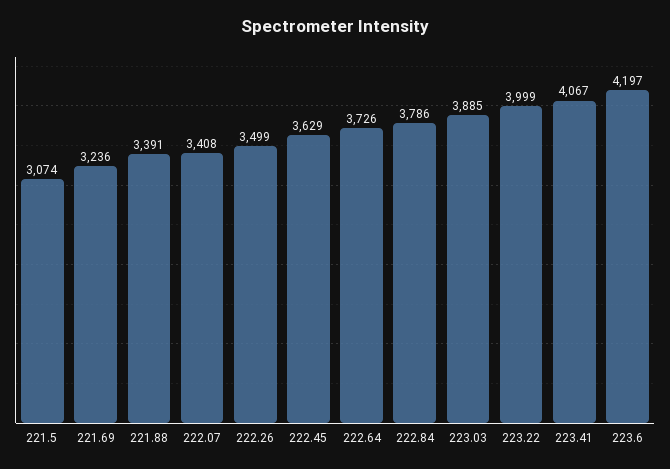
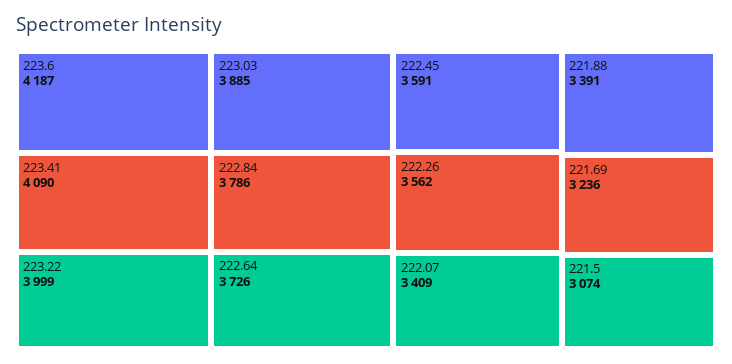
  {
    "221.5": 3074,
    "221.69": 3236,
    "221.88": 3391,
-   "222.07": 3408,
+   "222.07": 3409,
-   "222.26": 3499,
+   "222.26": 3562,
-   "222.45": 3629,
+   "222.45": 3591,
    "222.64": 3726,
    "222.84": 3786,
    "223.03": 3885,
    "223.22": 3999,
-   "223.41": 4067,
+   "223.41": 4090,
-   "223.6": 4197
+   "223.6": 4187
  }

